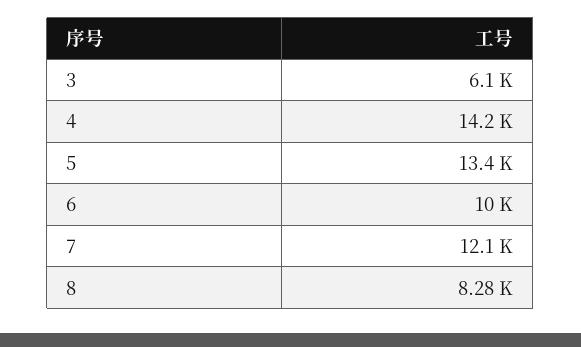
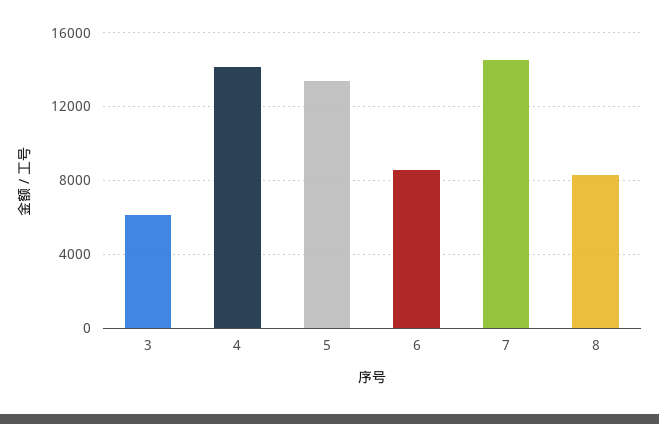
  {
    "3": 6100,
    "4": 14200,
    "5": 13400,
-   "6": 10000,
+   "6": 8500,
-   "7": 12100,
+   "7": 14500,
    "8": 8280
  }

